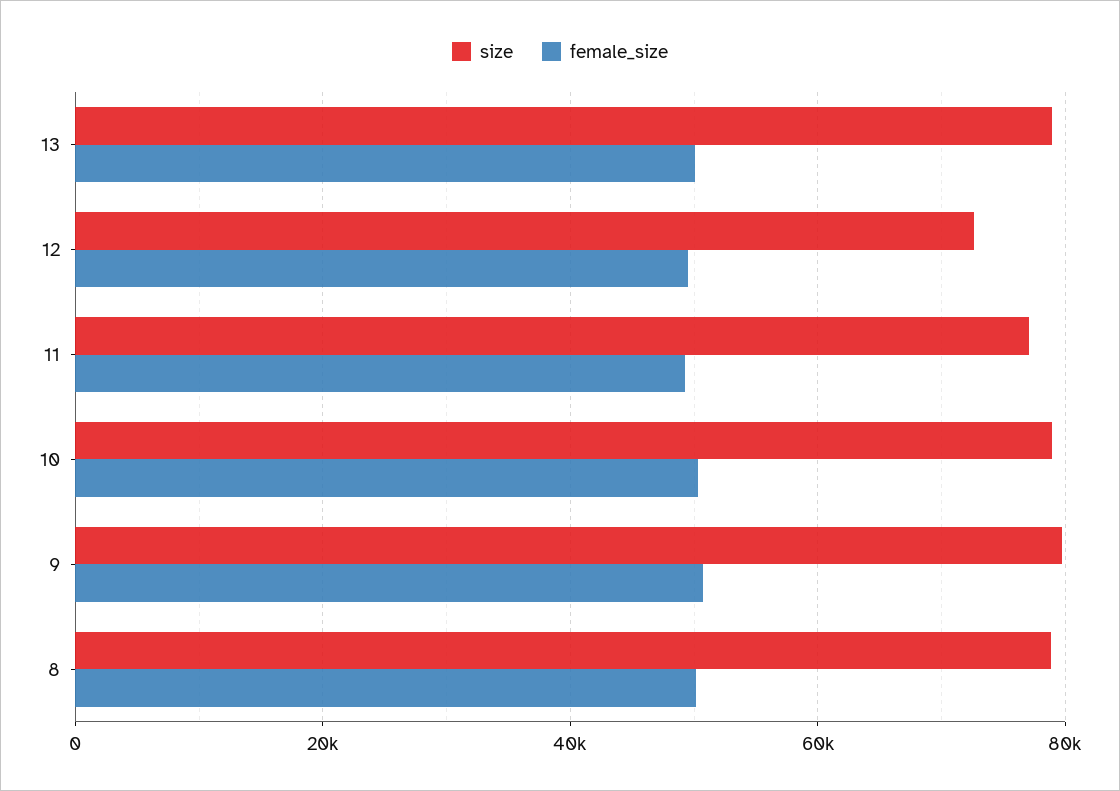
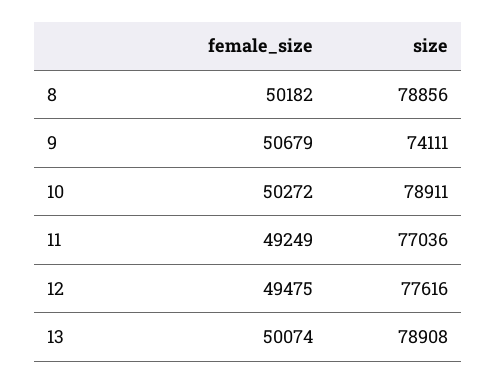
  {
    "size": {
      "13": 78908,
-     "12": 72000,
+     "12": 77616,
      "11": 77036,
      "10": 78911,
-     "9": 80000,
+     "9": 74111,
      "8": 78856
    },
    "female_size": {
      "13": 50074,
      "12": 49475,
      "11": 49249,
      "10": 50272,
      "9": 50679,
      "8": 50182
    }
  }

